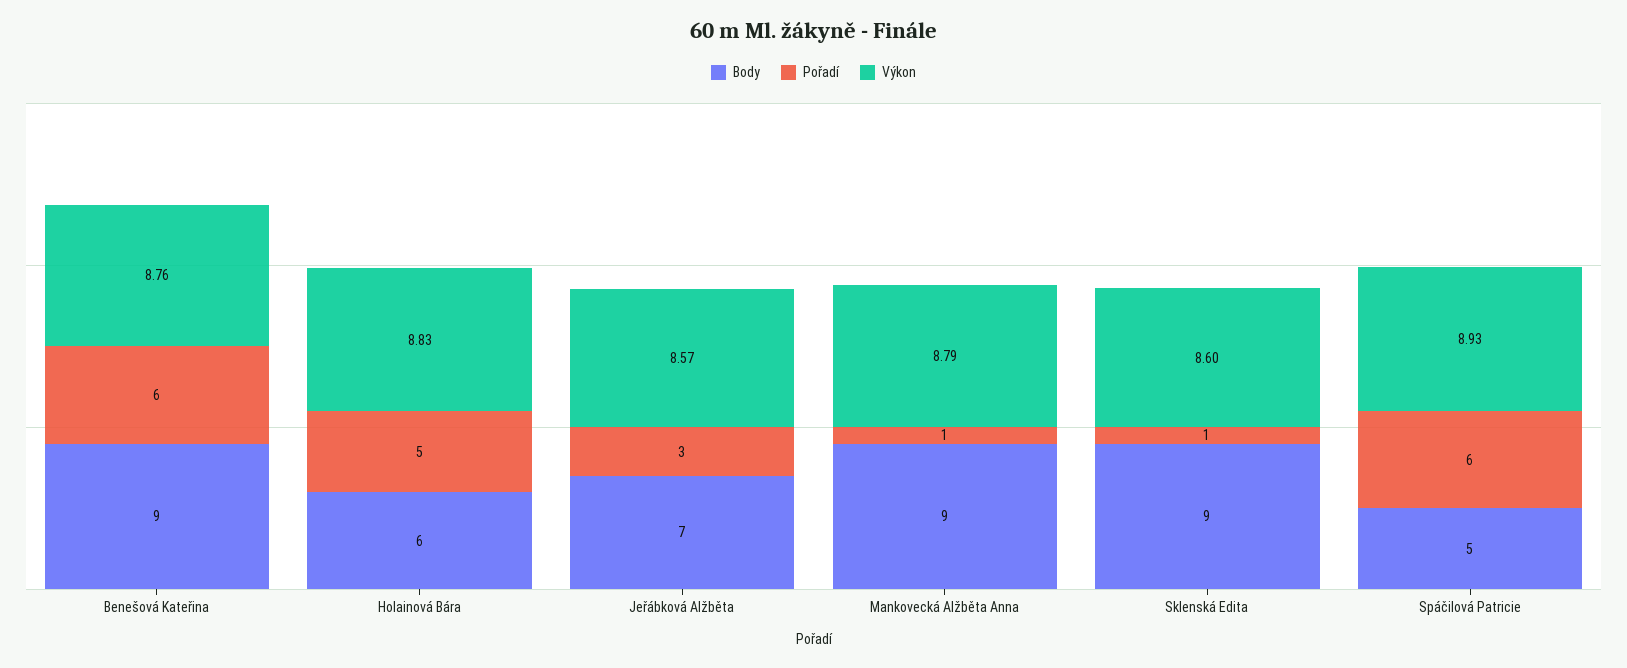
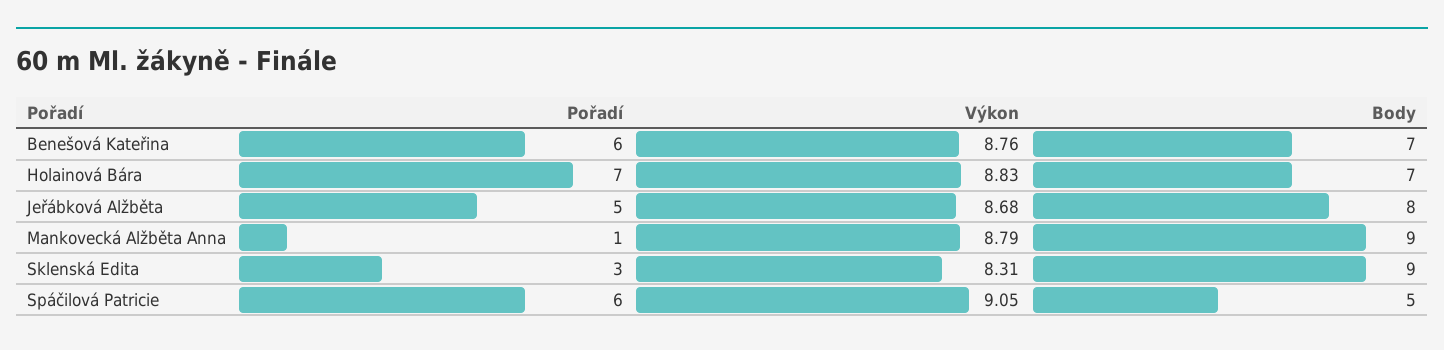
  {
    "Body": {
-     "Benešová Kateřina": 9,
+     "Benešová Kateřina": 7,
-     "Holainová Bára": 6,
+     "Holainová Bára": 7,
-     "Jeřábková Alžběta": 7,
+     "Jeřábková Alžběta": 8,
      "Mankovecká Alžběta Anna": 9,
      "Sklenská Edita": 9,
      "Spáčilová Patricie": 5
    },
    "Pořadí": {
      "Benešová Kateřina": 6,
-     "Holainová Bára": 5,
+     "Holainová Bára": 7,
-     "Jeřábková Alžběta": 3,
+     "Jeřábková Alžběta": 5,
      "Mankovecká Alžběta Anna": 1,
-     "Sklenská Edita": 1,
+     "Sklenská Edita": 3,
      "Spáčilová Patricie": 6
    },
    "Výkon": {
      "Benešová Kateřina": 8.76,
      "Holainová Bára": 8.83,
-     "Jeřábková Alžběta": 8.57,
+     "Jeřábková Alžběta": 8.68,
      "Mankovecká Alžběta Anna": 8.79,
-     "Sklenská Edita": 8.6,
+     "Sklenská Edita": 8.31,
-     "Spáčilová Patricie": 8.93
+     "Spáčilová Patricie": 9.05
    }
  }

